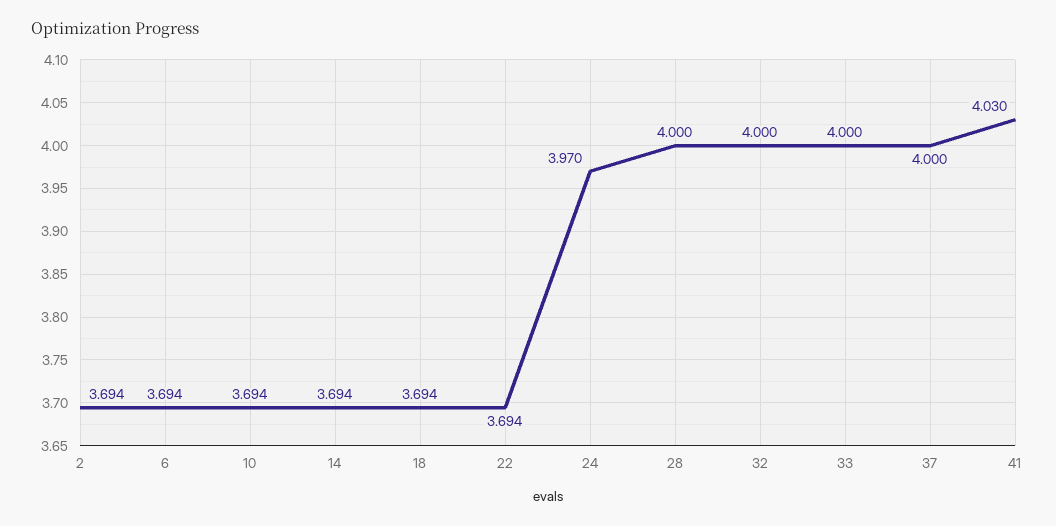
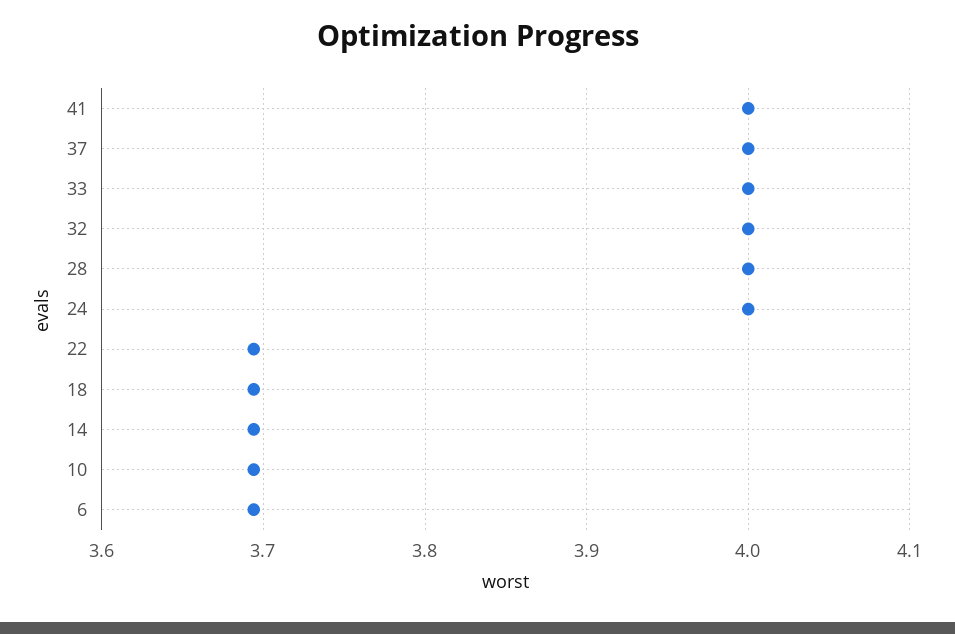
  {
-   "2": 3.694,
    "6": 3.694,
    "10": 3.694,
    "14": 3.694,
    "18": 3.694,
    "22": 3.694,
-   "24": 3.97,
+   "24": 4,
    "28": 4,
    "32": 4,
    "33": 4,
    "37": 4,
-   "41": 4.03
+   "41": 4
  }

